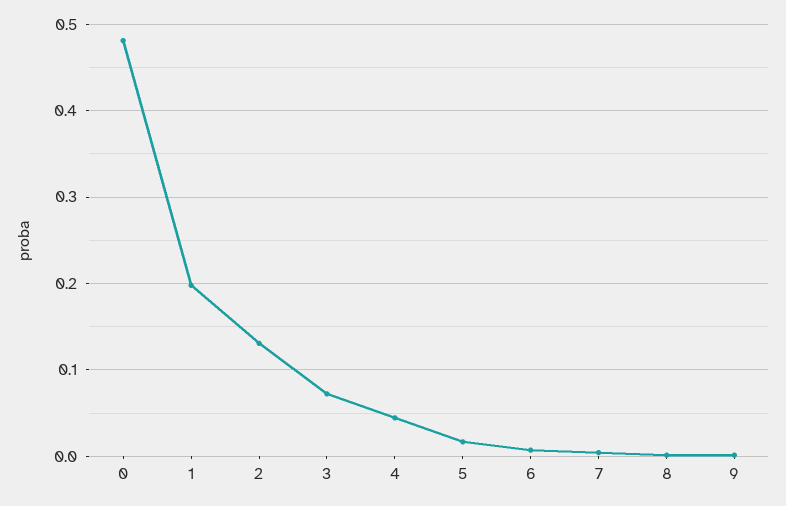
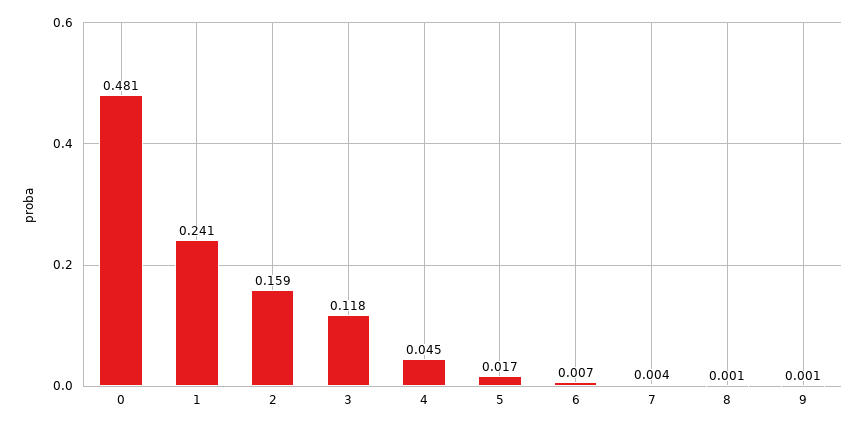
  {
    "0": 0.481,
-   "1": 0.2,
+   "1": 0.241,
-   "2": 0.13,
+   "2": 0.159,
-   "3": 0.07,
+   "3": 0.118,
    "4": 0.045,
    "5": 0.017,
    "6": 0.007,
    "7": 0.004,
    "8": 0.001,
    "9": 0.001
  }

